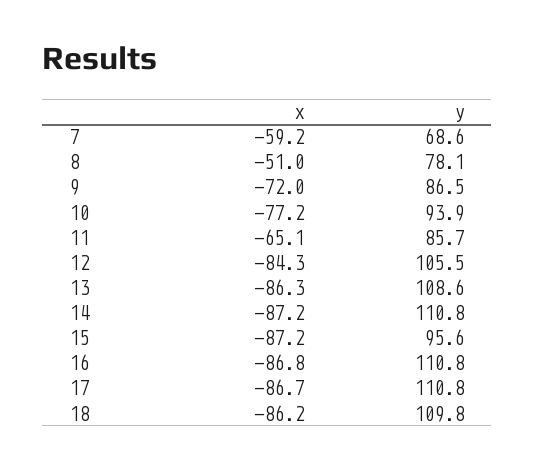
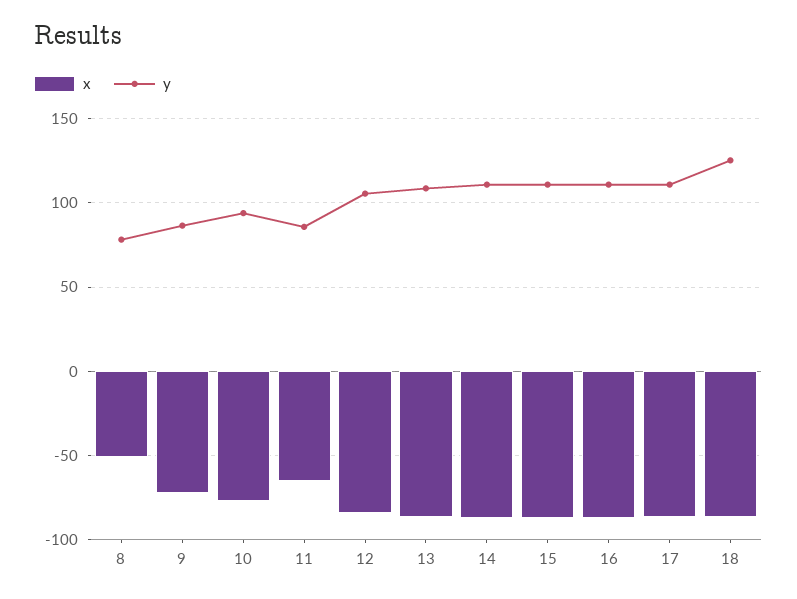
  {
    "x": {
-     "7": -59.2,
      "8": -51,
      "9": -72,
      "10": -77.2,
      "11": -65.1,
      "12": -84.3,
      "13": -86.3,
      "14": -87.2,
      "15": -87.2,
      "16": -86.8,
      "17": -86.7,
      "18": -86.2
    },
    "y": {
-     "7": 68.6,
      "8": 78.1,
      "9": 86.5,
      "10": 93.9,
      "11": 85.7,
      "12": 105.5,
      "13": 108.6,
      "14": 110.8,
-     "15": 95.6,
+     "15": 110,
      "16": 110.8,
      "17": 110.8,
-     "18": 109.8
+     "18": 125
    }
  }

